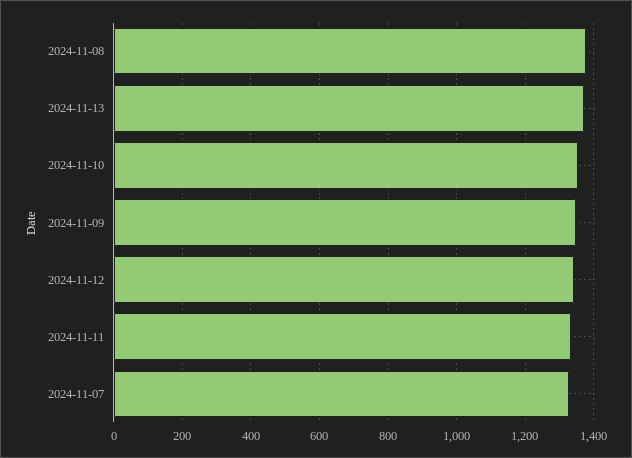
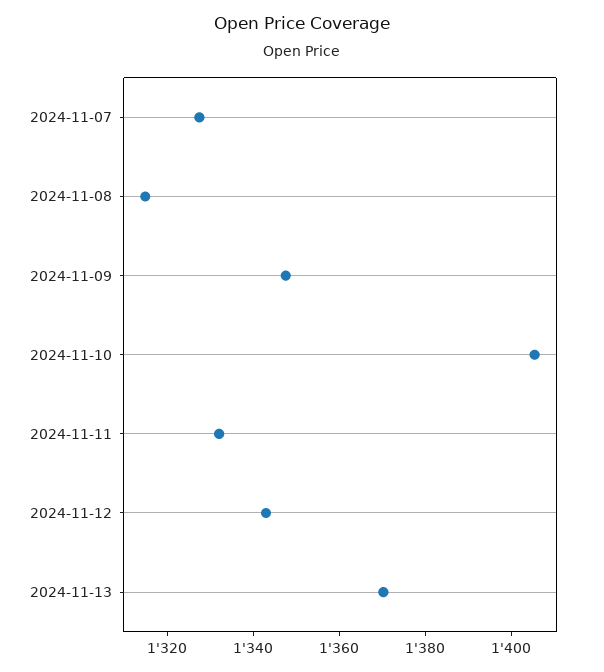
  {
-   "2024-11-08": 1380,
+   "2024-11-08": 1315,
    "2024-11-13": 1370,
-   "2024-11-10": 1360,
+   "2024-11-10": 1405,
    "2024-11-09": 1350,
    "2024-11-12": 1345,
    "2024-11-11": 1330,
    "2024-11-07": 1330
  }

